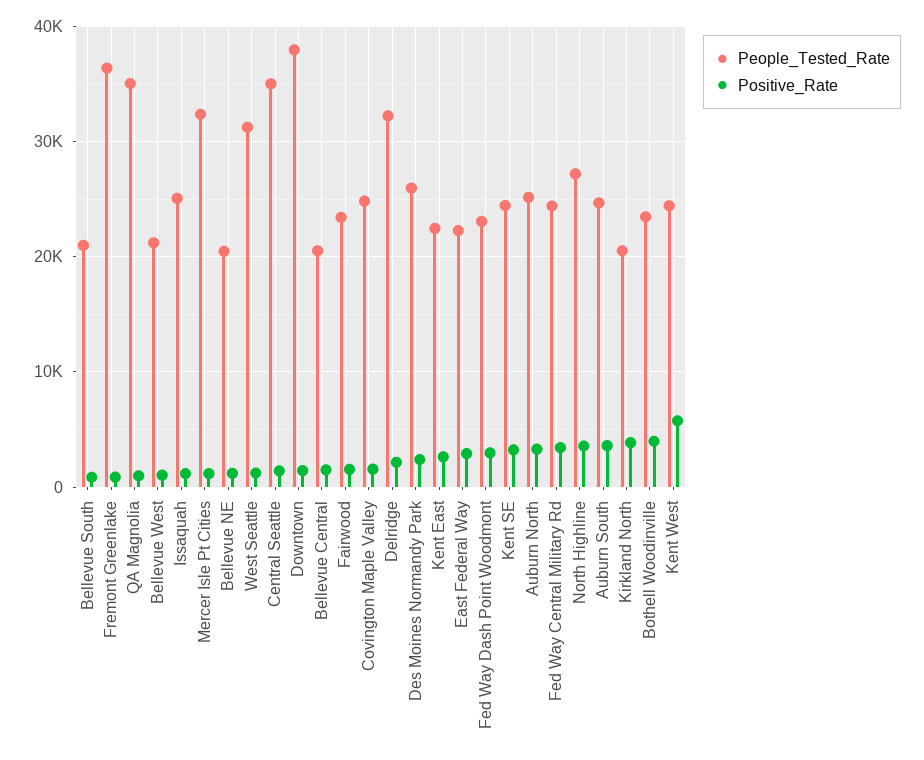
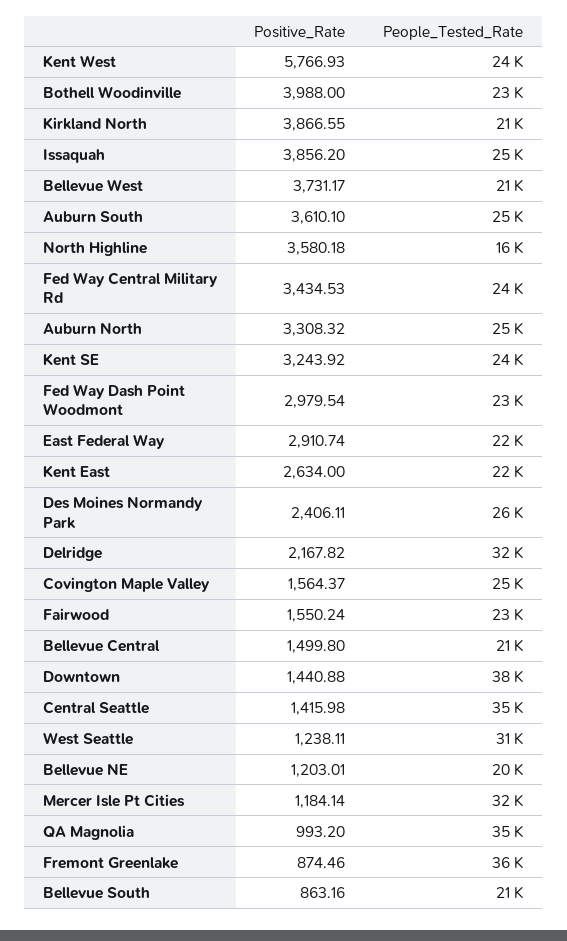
  {
    "People_Tested_Rate": {
      "Bellevue South": 21000,
      "Fremont Greenlake": 36000,
      "QA Magnolia": 35000,
      "Bellevue West": 21000,
      "Issaquah": 25000,
      "Mercer Isle Pt Cities": 32000,
      "Bellevue NE": 20000,
      "West Seattle": 31000,
      "Central Seattle": 35000,
      "Downtown": 38000,
      "Bellevue Central": 21000,
      "Fairwood": 23000,
      "Covington Maple Valley": 25000,
      "Delridge": 32000,
      "Des Moines Normandy Park": 26000,
      "Kent East": 22000,
      "East Federal Way": 22000,
      "Fed Way Dash Point Woodmont": 23000,
      "Kent SE": 24000,
      "Auburn North": 25000,
      "Fed Way Central Military Rd": 24000,
-     "North Highline": 27000,
+     "North Highline": 16000,
      "Auburn South": 25000,
      "Kirkland North": 21000,
      "Bothell Woodinville": 23000,
      "Kent West": 24000
    },
    "Positive_Rate": {
      "Bellevue South": 863.16,
      "Fremont Greenlake": 874.46,
      "QA Magnolia": 993.2,
-     "Bellevue West": 1000,
+     "Bellevue West": 3731.17,
-     "Issaquah": 1000,
+     "Issaquah": 3856.2,
      "Mercer Isle Pt Cities": 1184.14,
      "Bellevue NE": 1203.01,
      "West Seattle": 1238.11,
      "Central Seattle": 1415.98,
      "Downtown": 1440.88,
      "Bellevue Central": 1499.8,
      "Fairwood": 1550.24,
      "Covington Maple Valley": 1564.37,
      "Delridge": 2167.82,
      "Des Moines Normandy Park": 2406.11,
      "Kent East": 2634,
      "East Federal Way": 2910.74,
      "Fed Way Dash Point Woodmont": 2979.54,
      "Kent SE": 3243.92,
      "Auburn North": 3308.32,
      "Fed Way Central Military Rd": 3434.53,
      "North Highline": 3580.18,
      "Auburn South": 3610.1,
      "Kirkland North": 3866.55,
      "Bothell Woodinville": 3988,
      "Kent West": 5766.93
    }
  }

